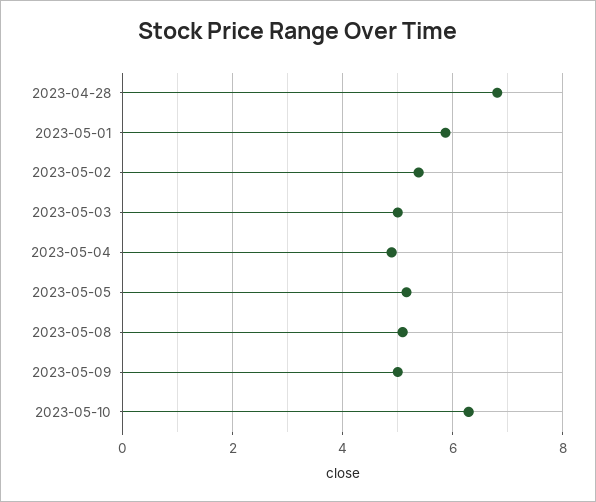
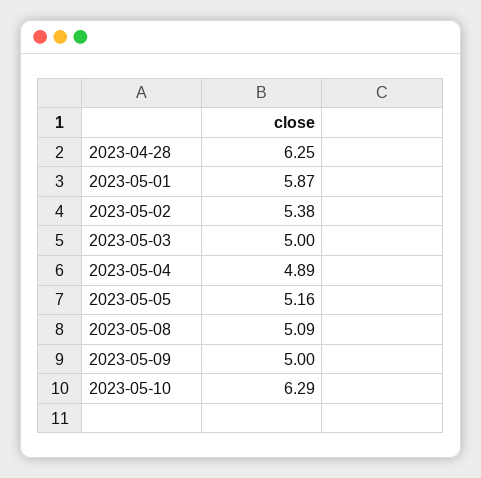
  {
-   "2023-04-28": 6.8,
+   "2023-04-28": 6.25,
    "2023-05-01": 5.87,
    "2023-05-02": 5.38,
    "2023-05-03": 5,
    "2023-05-04": 4.89,
    "2023-05-05": 5.16,
    "2023-05-08": 5.09,
    "2023-05-09": 5,
    "2023-05-10": 6.29
  }

